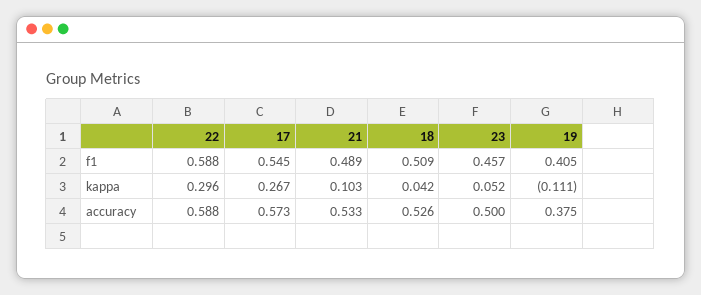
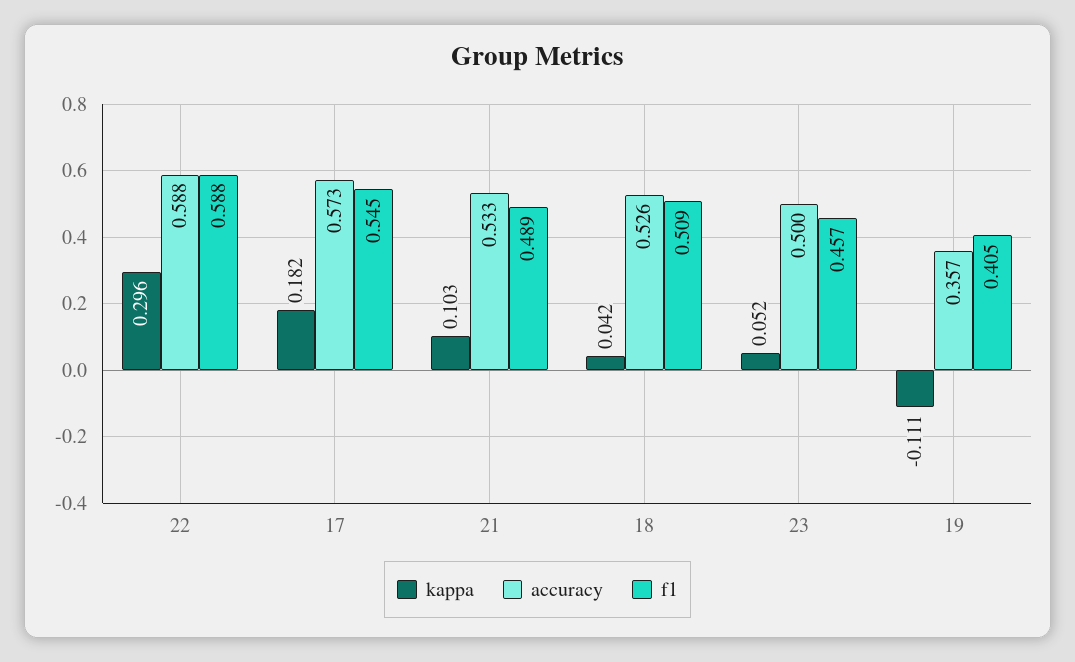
  {
    "f1": {
      "22": 0.588,
      "17": 0.545,
      "21": 0.489,
      "18": 0.509,
      "23": 0.457,
      "19": 0.405
    },
    "kappa": {
      "22": 0.296,
-     "17": 0.267,
+     "17": 0.182,
      "21": 0.103,
      "18": 0.042,
      "23": 0.052,
      "19": -0.111
    },
    "accuracy": {
      "22": 0.588,
      "17": 0.573,
      "21": 0.533,
      "18": 0.526,
      "23": 0.5,
-     "19": 0.375
+     "19": 0.357
    }
  }

